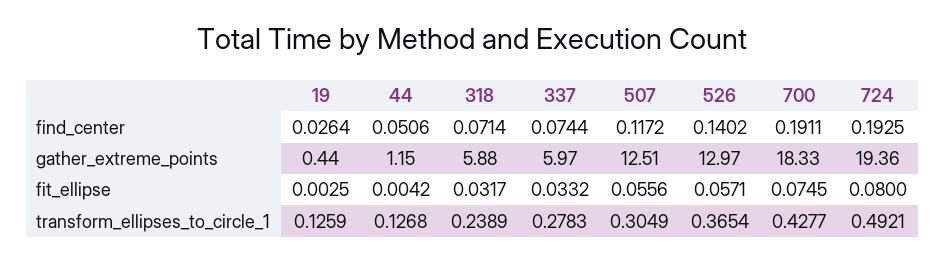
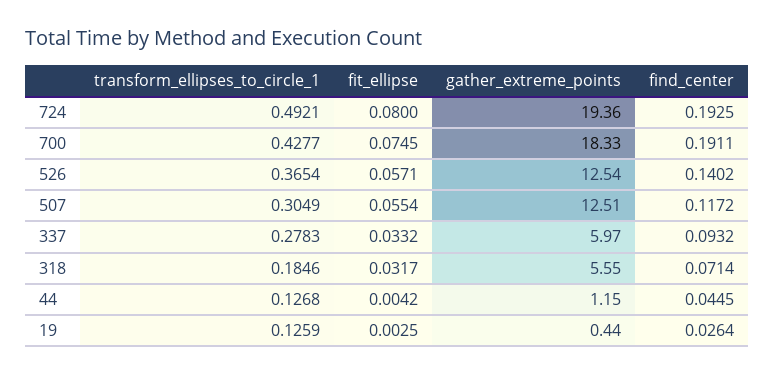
  {
    "19": {
      "find_center": 0.0264,
      "gather_extreme_points": 0.44,
      "fit_ellipse": 0.0025,
      "transform_ellipses_to_circle_1": 0.1259
    },
    "44": {
-     "find_center": 0.0506,
+     "find_center": 0.0445,
      "gather_extreme_points": 1.15,
      "fit_ellipse": 0.0042,
      "transform_ellipses_to_circle_1": 0.1268
    },
    "318": {
      "find_center": 0.0714,
-     "gather_extreme_points": 5.88,
+     "gather_extreme_points": 5.55,
      "fit_ellipse": 0.0317,
-     "transform_ellipses_to_circle_1": 0.2389
+     "transform_ellipses_to_circle_1": 0.1846
    },
    "337": {
-     "find_center": 0.0744,
+     "find_center": 0.0932,
      "gather_extreme_points": 5.97,
      "fit_ellipse": 0.0332,
      "transform_ellipses_to_circle_1": 0.2783
    },
    "507": {
      "find_center": 0.1172,
      "gather_extreme_points": 12.51,
-     "fit_ellipse": 0.0556,
+     "fit_ellipse": 0.0554,
      "transform_ellipses_to_circle_1": 0.3049
    },
    "526": {
      "find_center": 0.1402,
-     "gather_extreme_points": 12.97,
+     "gather_extreme_points": 12.54,
      "fit_ellipse": 0.0571,
      "transform_ellipses_to_circle_1": 0.3654
    },
    "700": {
      "find_center": 0.1911,
      "gather_extreme_points": 18.33,
      "fit_ellipse": 0.0745,
      "transform_ellipses_to_circle_1": 0.4277
    },
    "724": {
      "find_center": 0.1925,
      "gather_extreme_points": 19.36,
      "fit_ellipse": 0.08,
      "transform_ellipses_to_circle_1": 0.4921
    }
  }

